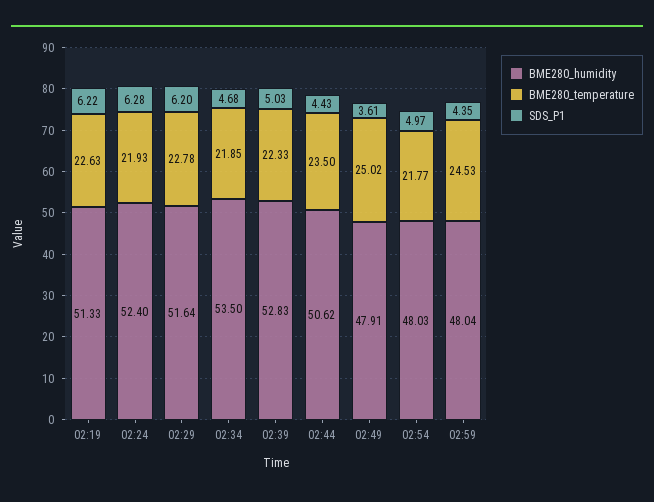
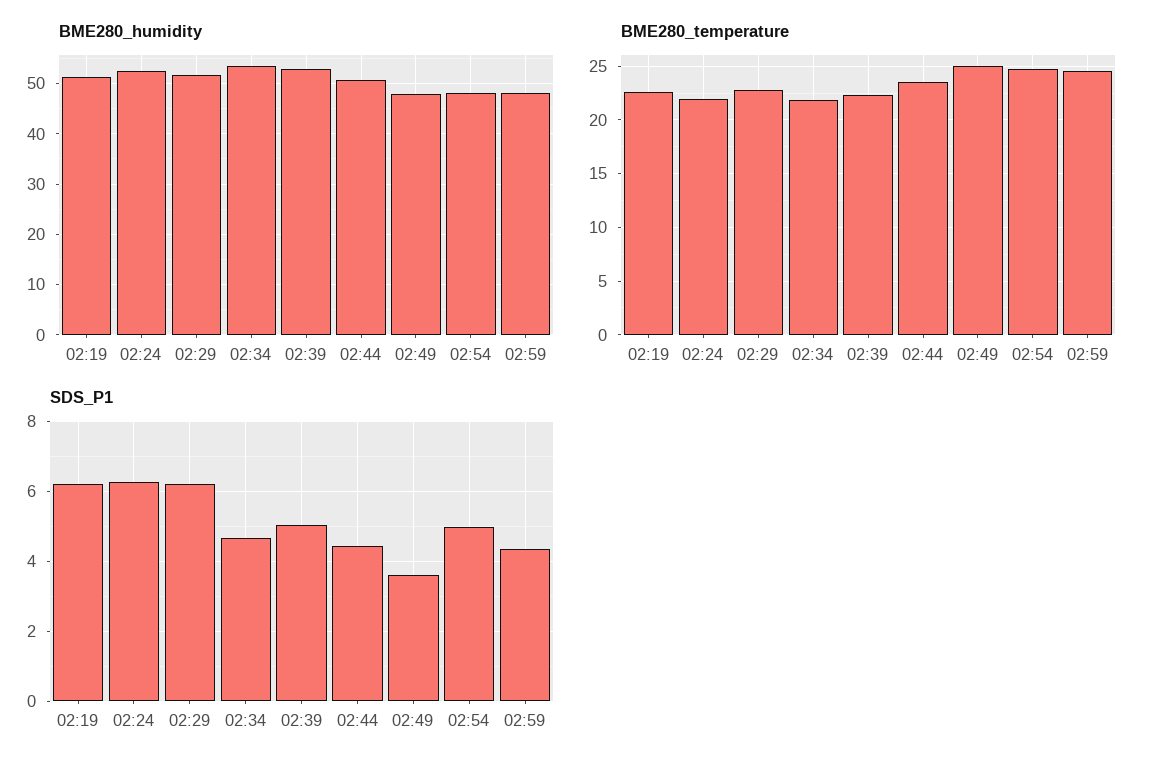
  {
    "BME280_humidity": {
      "02:19": 51.33,
      "02:24": 52.4,
      "02:29": 51.64,
      "02:34": 53.5,
      "02:39": 52.83,
      "02:44": 50.62,
      "02:49": 47.91,
      "02:54": 48.03,
      "02:59": 48.04
    },
    "BME280_temperature": {
      "02:19": 22.63,
      "02:24": 21.93,
      "02:29": 22.78,
      "02:34": 21.85,
      "02:39": 22.33,
      "02:44": 23.5,
      "02:49": 25.02,
-     "02:54": 21.77,
+     "02:54": 25,
      "02:59": 24.53
    },
    "SDS_P1": {
      "02:19": 6.22,
      "02:24": 6.28,
      "02:29": 6.2,
      "02:34": 4.68,
      "02:39": 5.03,
      "02:44": 4.43,
      "02:49": 3.61,
      "02:54": 4.97,
      "02:59": 4.35
    }
  }

